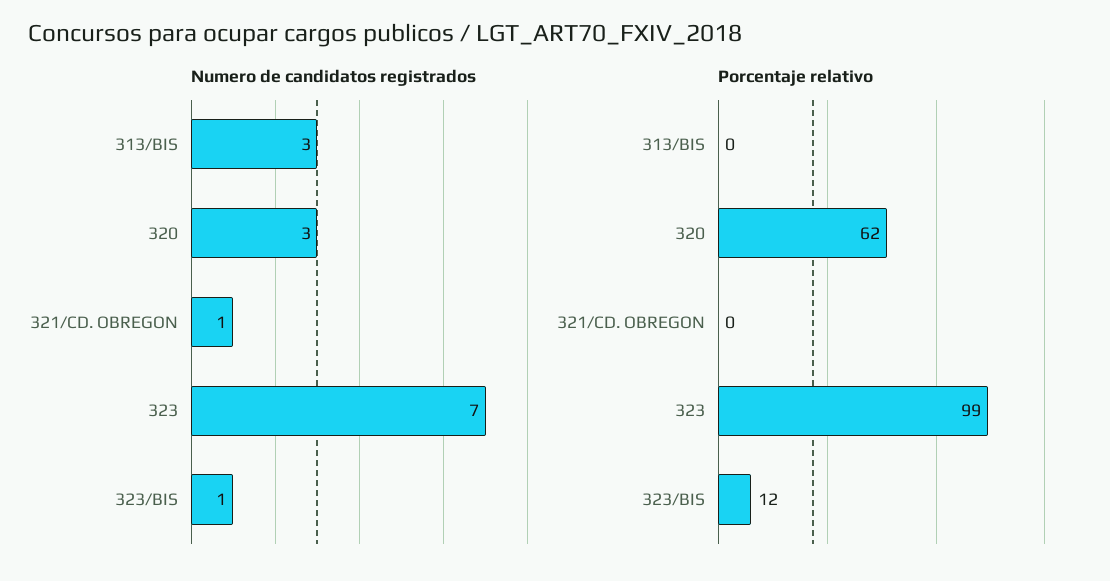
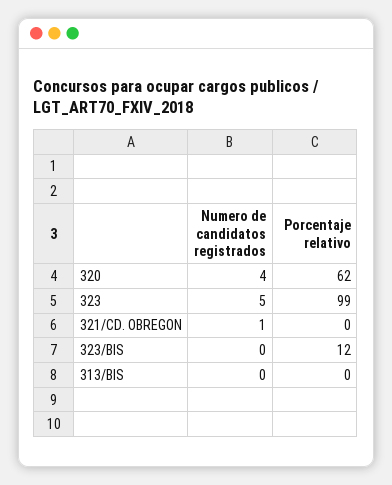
  {
    "Numero de candidatos registrados": {
-     "313/BIS": 3,
+     "313/BIS": 0,
-     "320": 3,
+     "320": 4,
      "321/CD. OBREGON": 1,
-     "323": 7,
+     "323": 5,
-     "323/BIS": 1
+     "323/BIS": 0
    },
    "Porcentaje relativo": {
      "313/BIS": 0,
      "320": 62,
      "321/CD. OBREGON": 0,
      "323": 99,
      "323/BIS": 12
    }
  }

